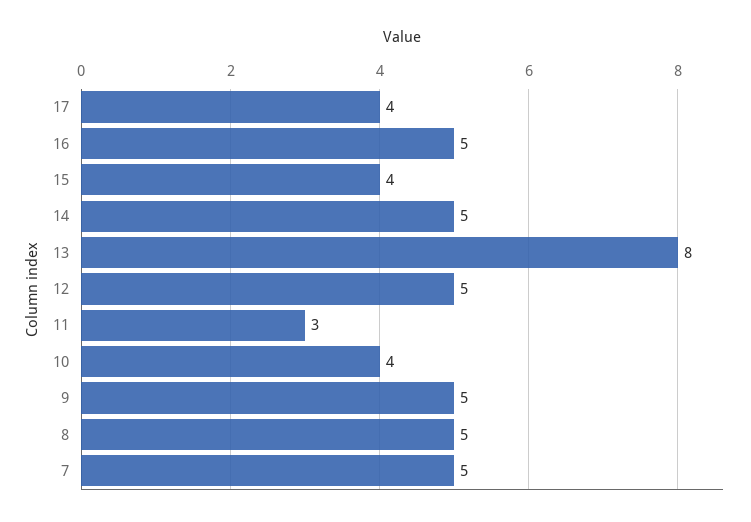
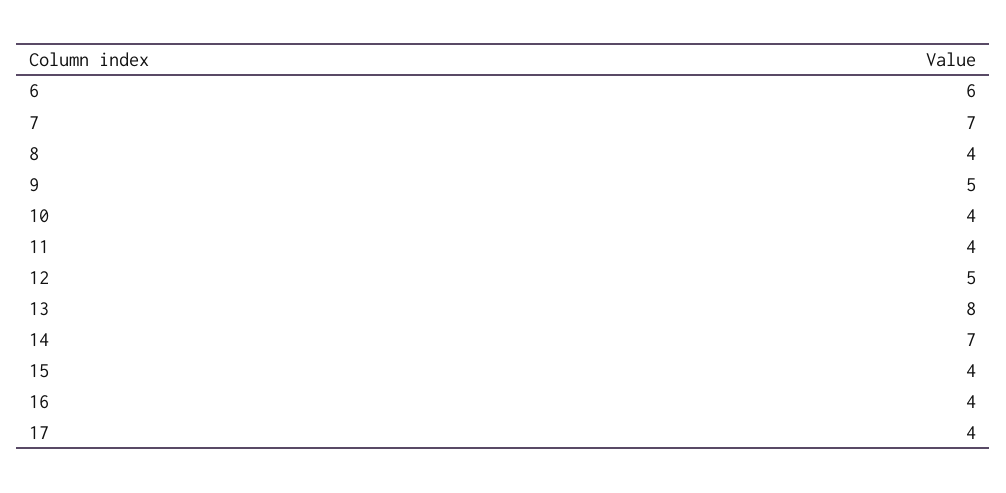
  {
    "17": 4,
-   "16": 5,
+   "16": 4,
    "15": 4,
-   "14": 5,
+   "14": 7,
    "13": 8,
    "12": 5,
-   "11": 3,
+   "11": 4,
    "10": 4,
    "9": 5,
-   "8": 5,
+   "8": 4,
-   "7": 5
+   "7": 7,
+   "6": 6
  }

